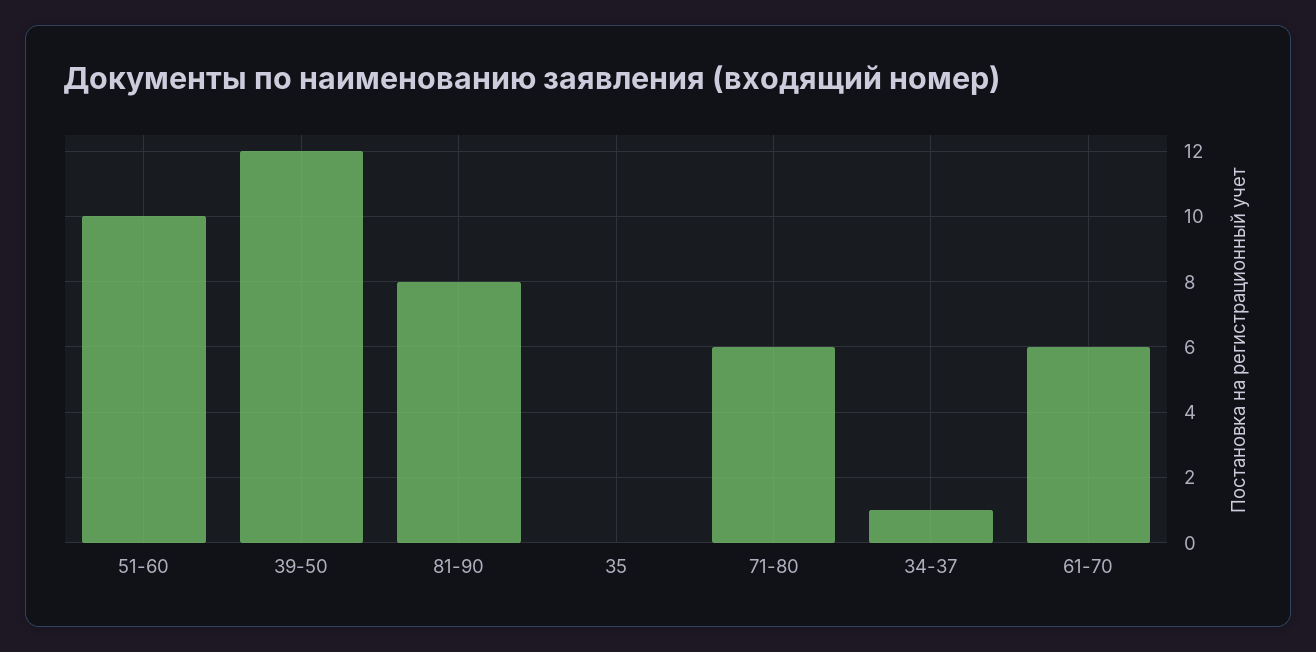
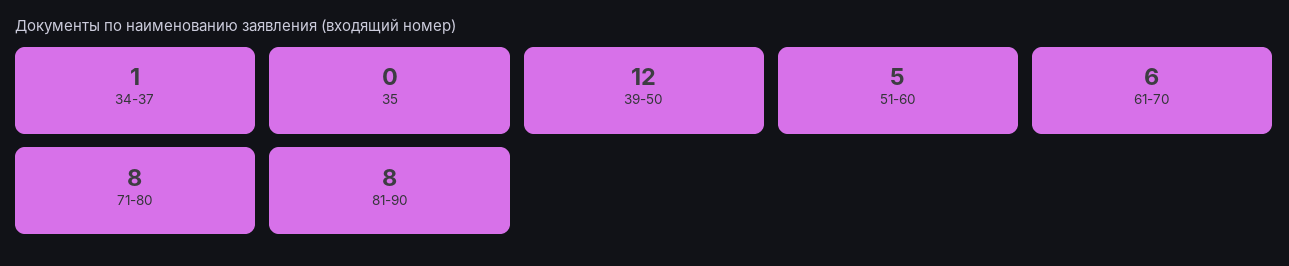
  {
-   "51-60": 10,
+   "51-60": 5,
    "39-50": 12,
    "81-90": 8,
    "35": 0,
-   "71-80": 6,
+   "71-80": 8,
    "34-37": 1,
    "61-70": 6
  }

